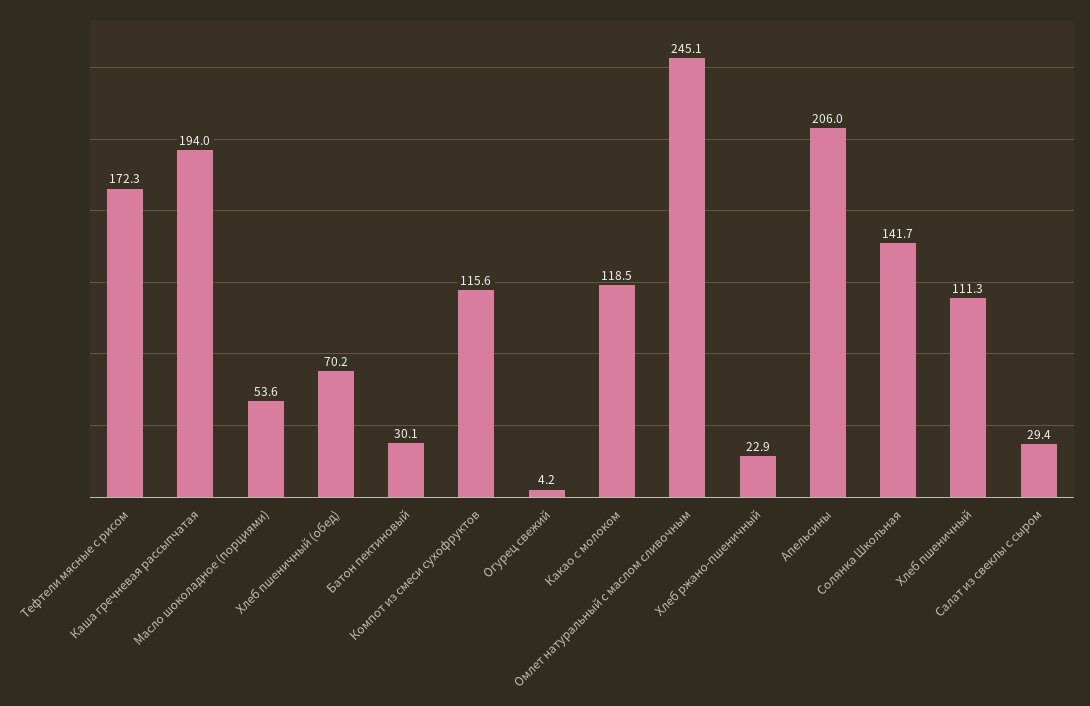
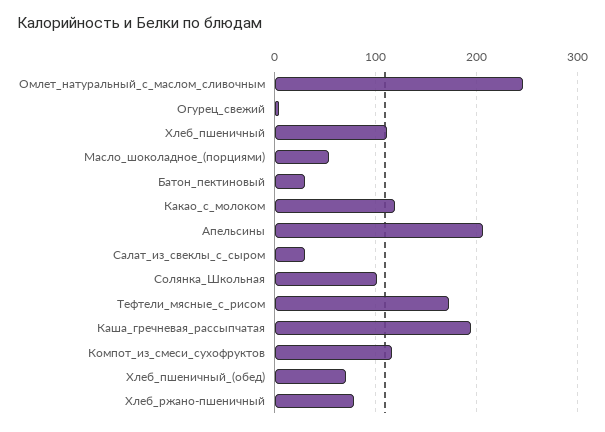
  {
    "Тефтели мясные с рисом": 172.3,
    "Каша гречневая рассыпчатая": 194,
    "Масло шоколадное (порциями)": 53.6,
    "Хлеб пшеничный (обед)": 70.2,
    "Батон пектиновый": 30.1,
    "Компот из смеси сухофруктов": 115.6,
    "Огурец свежий": 4.2,
    "Какао с молоком": 118.5,
    "Омлет натуральный с маслом сливочным": 245.1,
-   "Хлеб ржано-пшеничный": 22.9,
+   "Хлеб ржано-пшеничный": 80,
    "Апельсины": 206,
-   "Солянка Школьная": 141.7,
+   "Солянка Школьная": 100,
    "Хлеб пшеничный": 111.3,
    "Салат из свеклы с сыром": 29.4
  }

